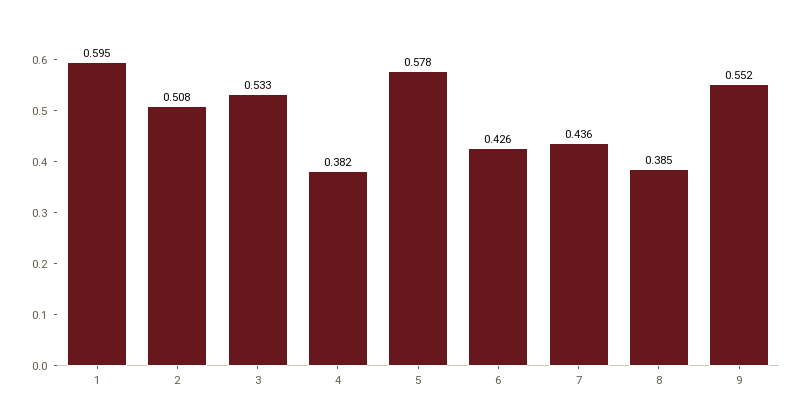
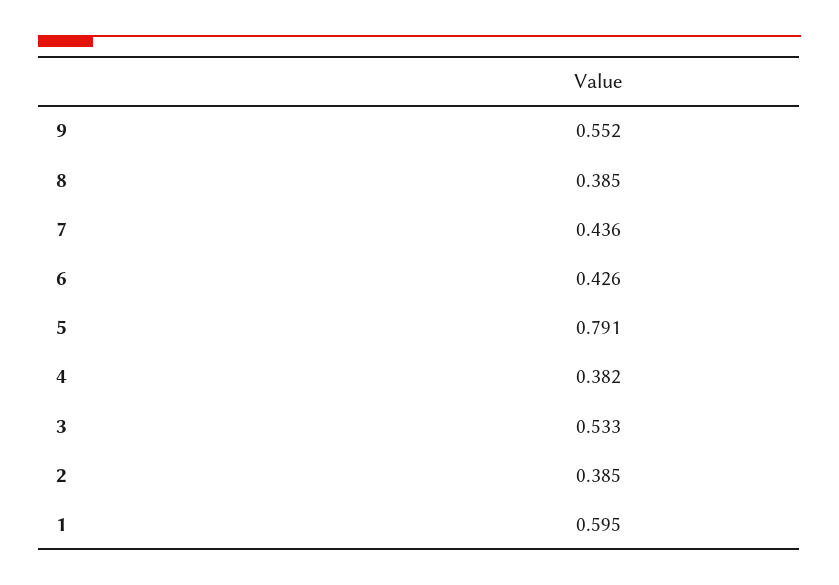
  {
    "1": 0.595,
-   "2": 0.508,
+   "2": 0.385,
    "3": 0.533,
    "4": 0.382,
-   "5": 0.578,
+   "5": 0.791,
    "6": 0.426,
    "7": 0.436,
    "8": 0.385,
    "9": 0.552
  }

